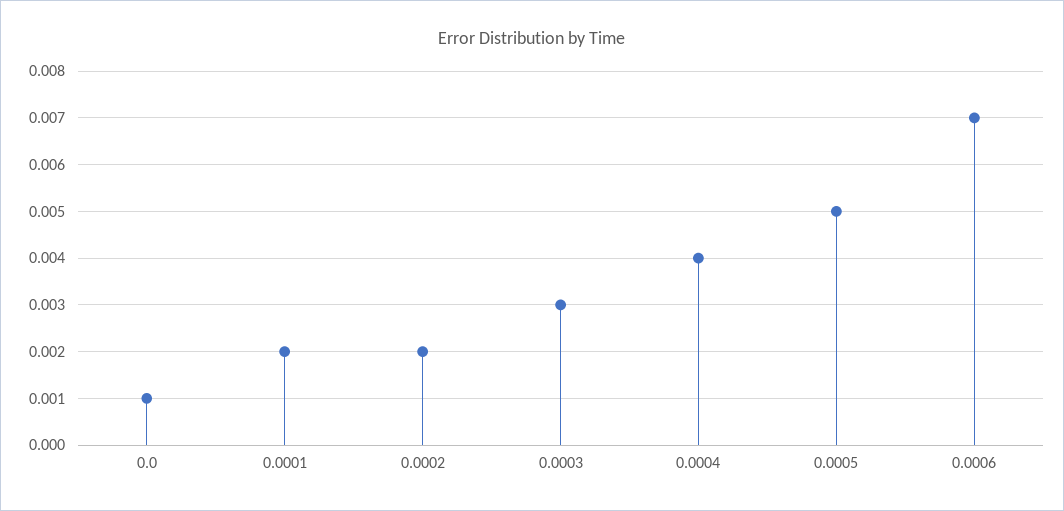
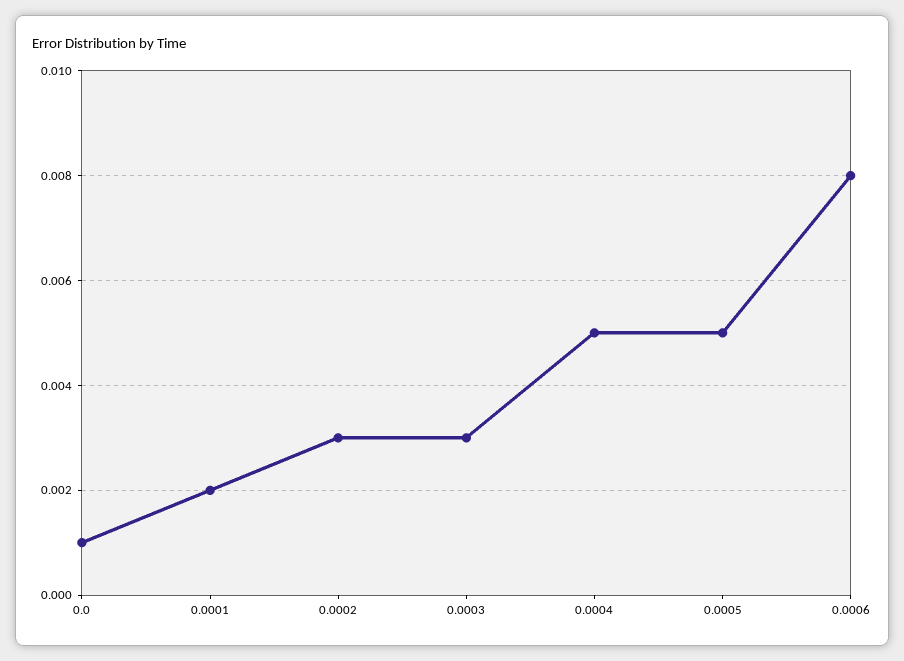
  {
    "0.0": 0.001,
    "0.0001": 0.002,
-   "0.0002": 0.002,
+   "0.0002": 0.003,
    "0.0003": 0.003,
-   "0.0004": 0.004,
+   "0.0004": 0.005,
    "0.0005": 0.005,
-   "0.0006": 0.007
+   "0.0006": 0.008
  }

